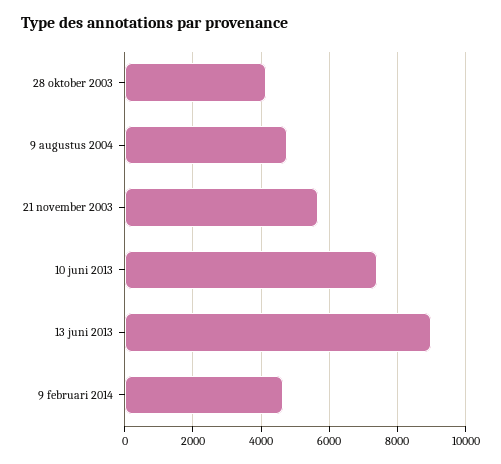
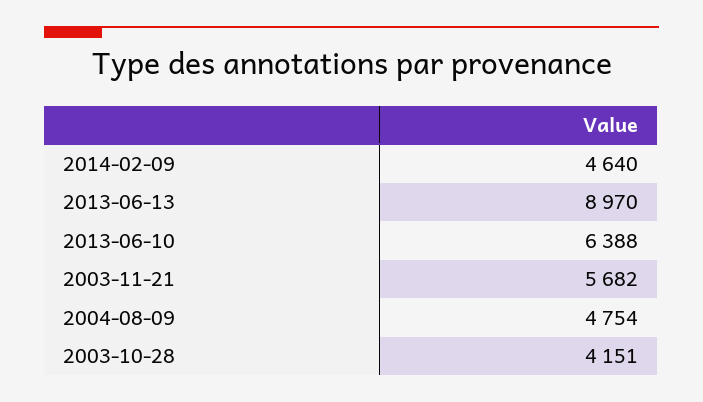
  {
    "28 oktober 2003": 4151,
    "9 augustus 2004": 4754,
    "21 november 2003": 5682,
-   "10 juni 2013": 7400,
+   "10 juni 2013": 6388,
    "13 juni 2013": 8970,
    "9 februari 2014": 4640
  }

